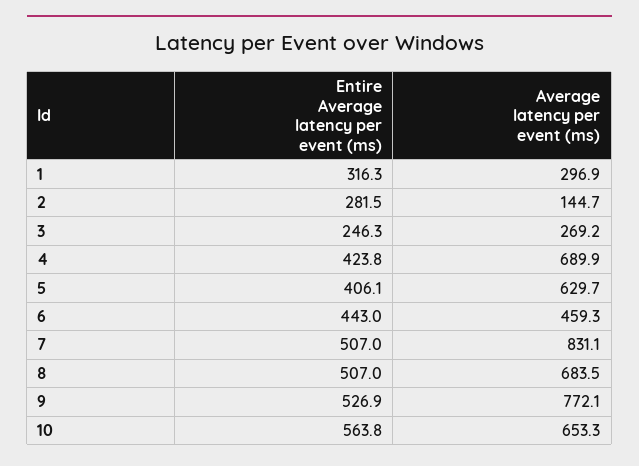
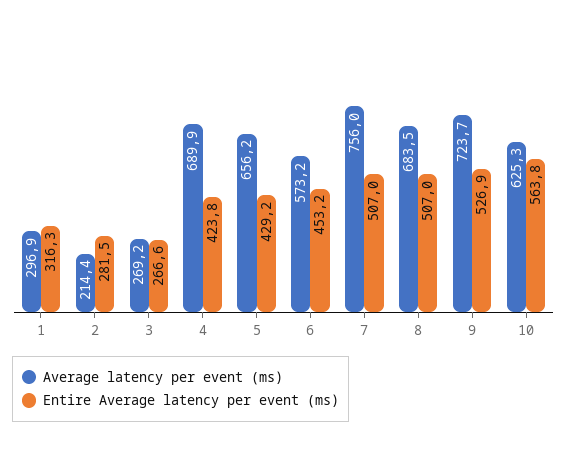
  {
    "Entire Average latency per event (ms)": {
      "1": 316.3,
      "2": 281.5,
-     "3": 246.3,
+     "3": 266.6,
      "4": 423.8,
-     "5": 406.1,
+     "5": 429.2,
-     "6": 443,
+     "6": 453.2,
      "7": 507,
      "8": 507,
      "9": 526.9,
      "10": 563.8
    },
    "Average latency per event (ms)": {
      "1": 296.9,
-     "2": 144.7,
+     "2": 214.4,
      "3": 269.2,
      "4": 689.9,
-     "5": 629.7,
+     "5": 656.2,
-     "6": 459.3,
+     "6": 573.2,
-     "7": 831.1,
+     "7": 756,
      "8": 683.5,
-     "9": 772.1,
+     "9": 723.7,
-     "10": 653.3
+     "10": 625.3
    }
  }

